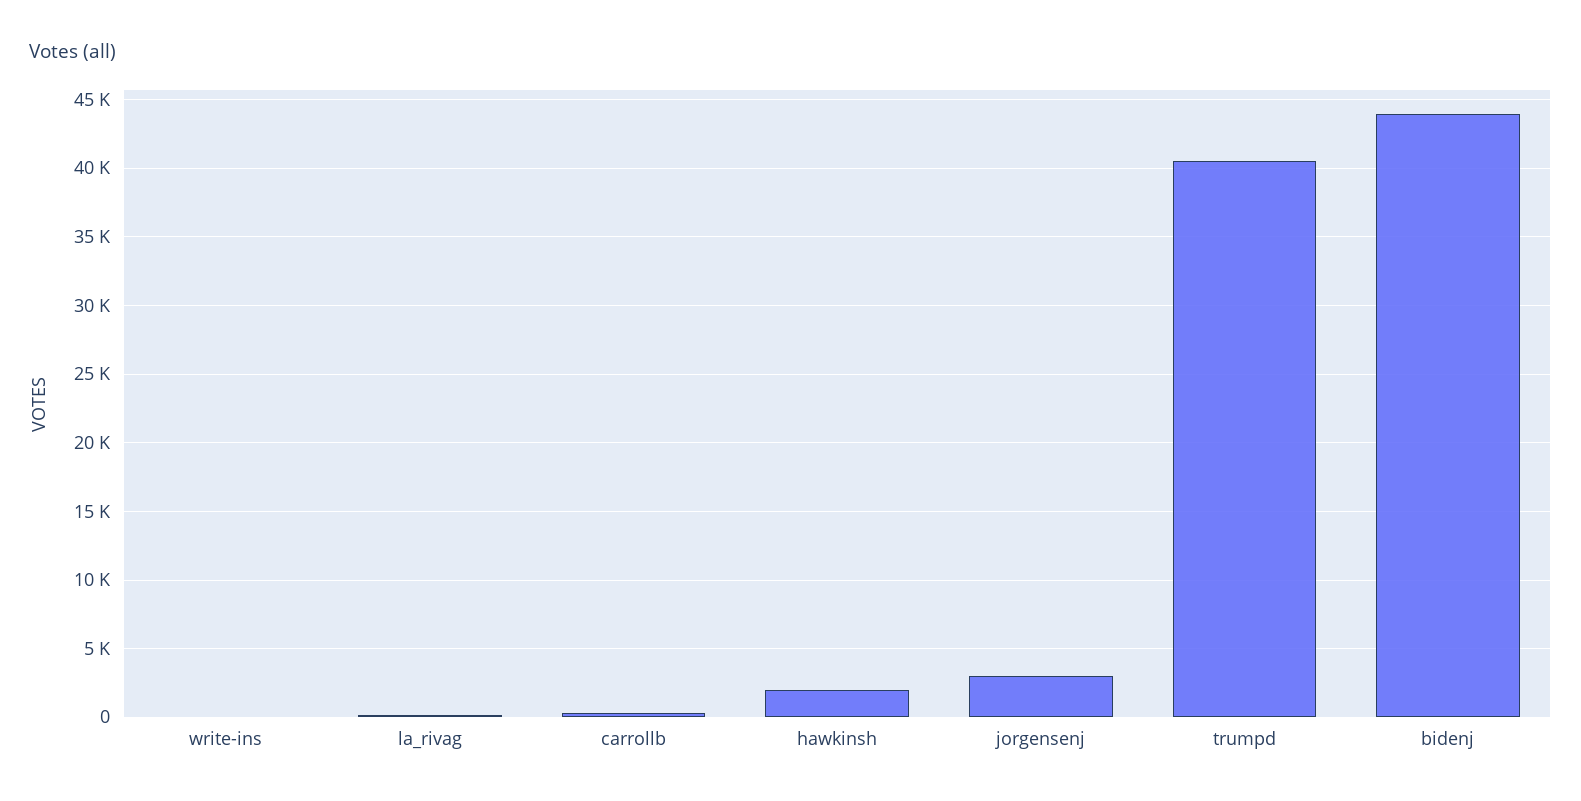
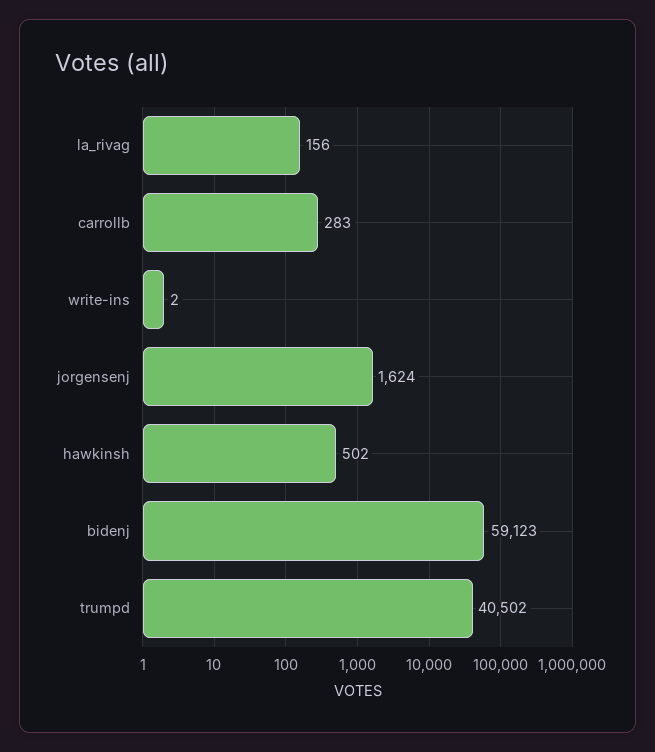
  {
    "write-ins": 2,
    "la_rivag": 156,
    "carrollb": 283,
-   "hawkinsh": 2000,
+   "hawkinsh": 502,
-   "jorgensenj": 3000,
+   "jorgensenj": 1624,
    "trumpd": 40502,
-   "bidenj": 44000
+   "bidenj": 59123
  }

